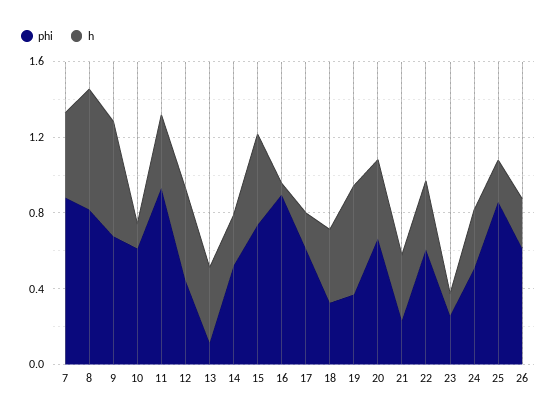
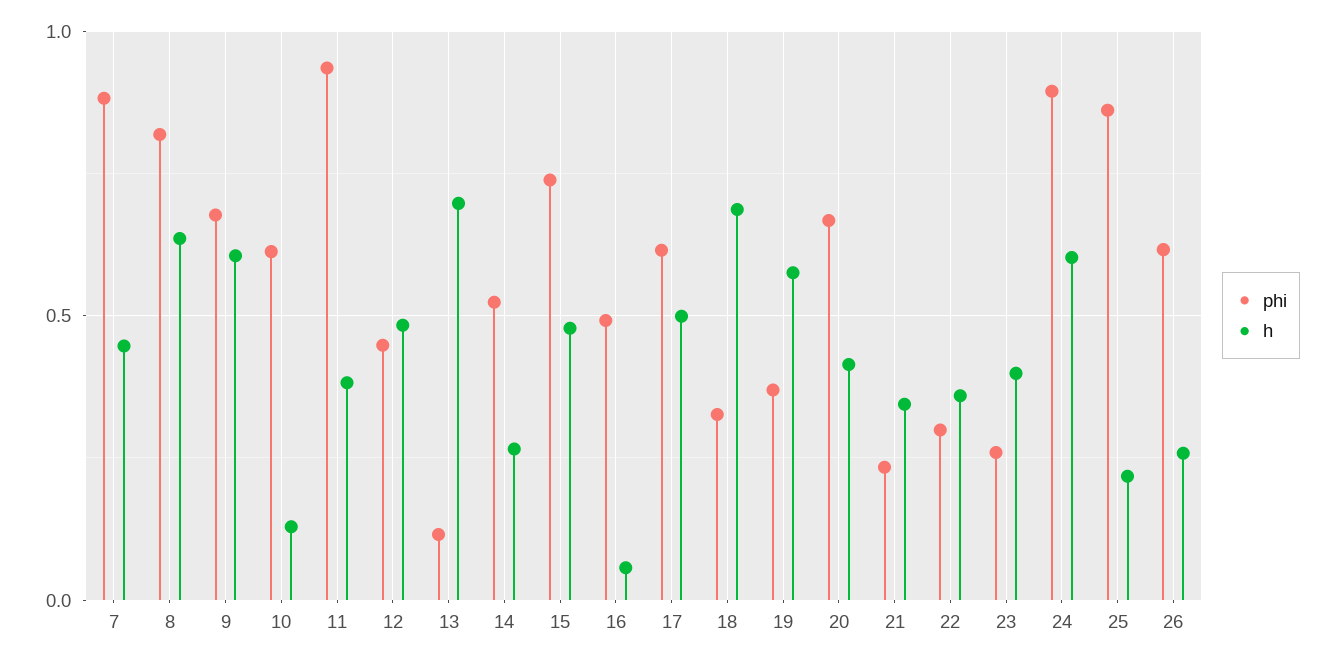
  {
    "phi": {
      "7": 0.9,
      "8": 0.8,
      "9": 0.7,
      "10": 0.6,
      "11": 0.95,
      "12": 0.45,
      "13": 0.1,
      "14": 0.5,
      "15": 0.75,
-     "16": 0.9,
+     "16": 0.5,
      "17": 0.6,
      "18": 0.35,
      "19": 0.35,
      "20": 0.65,
      "21": 0.25,
-     "22": 0.6,
+     "22": 0.3,
      "23": 0.25,
-     "24": 0.5,
+     "24": 0.9,
      "25": 0.85,
      "26": 0.6
    },
    "h": {
      "7": 0.45,
      "8": 0.65,
      "9": 0.6,
      "10": 0.15,
      "11": 0.4,
      "12": 0.5,
-     "13": 0.4,
+     "13": 0.7,
      "14": 0.25,
      "15": 0.5,
      "16": 0.05,
-     "17": 0.2,
+     "17": 0.5,
-     "18": 0.4,
+     "18": 0.7,
      "19": 0.6,
      "20": 0.4,
      "21": 0.35,
      "22": 0.35,
-     "23": 0.1,
+     "23": 0.4,
-     "24": 0.3,
+     "24": 0.6,
      "25": 0.2,
      "26": 0.25
    }
  }

